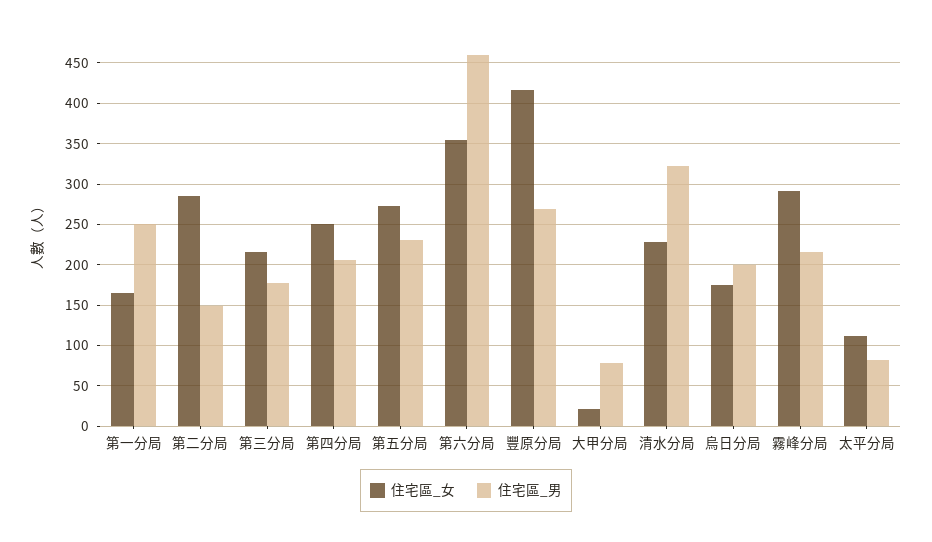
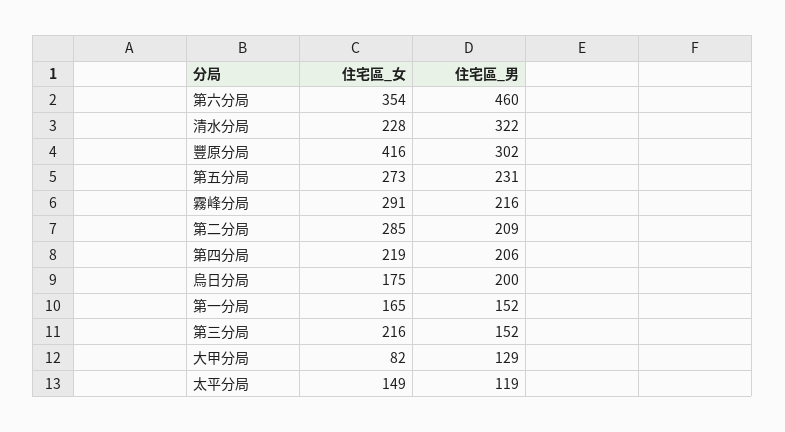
  {
    "住宅區_女": {
      "第一分局": 165,
      "第二分局": 285,
      "第三分局": 216,
-     "第四分局": 250,
+     "第四分局": 219,
      "第五分局": 273,
      "第六分局": 354,
      "豐原分局": 416,
-     "大甲分局": 20,
+     "大甲分局": 82,
      "清水分局": 228,
      "烏日分局": 175,
      "霧峰分局": 291,
-     "太平分局": 110
+     "太平分局": 149
    },
    "住宅區_男": {
-     "第一分局": 250,
+     "第一分局": 152,
-     "第二分局": 150,
+     "第二分局": 209,
-     "第三分局": 180,
+     "第三分局": 152,
      "第四分局": 206,
      "第五分局": 231,
      "第六分局": 460,
-     "豐原分局": 270,
+     "豐原分局": 302,
-     "大甲分局": 80,
+     "大甲分局": 129,
      "清水分局": 322,
      "烏日分局": 200,
      "霧峰分局": 216,
-     "太平分局": 80
+     "太平分局": 119
    }
  }

